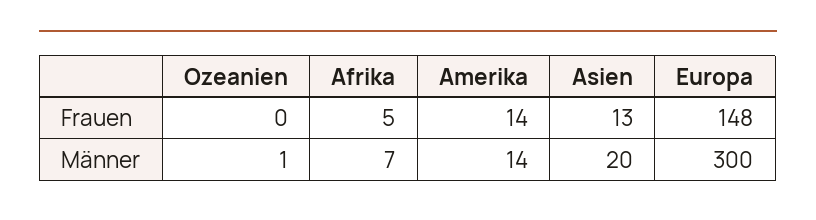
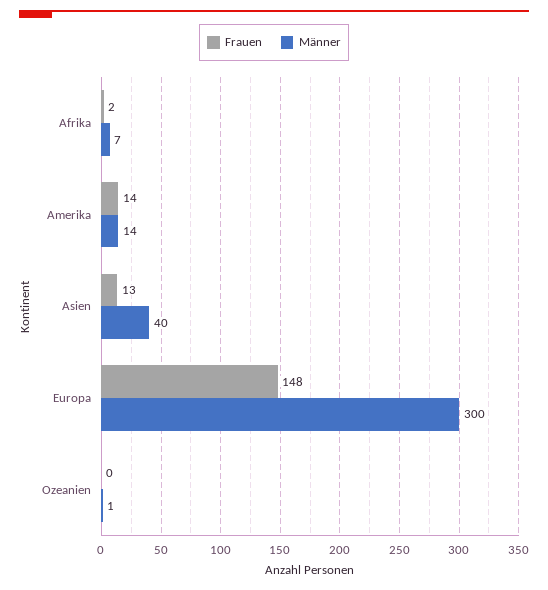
  {
    "Frauen": {
      "Ozeanien": 0,
-     "Afrika": 5,
+     "Afrika": 2,
      "Amerika": 14,
      "Asien": 13,
      "Europa": 148
    },
    "Männer": {
      "Ozeanien": 1,
      "Afrika": 7,
      "Amerika": 14,
-     "Asien": 20,
+     "Asien": 40,
      "Europa": 300
    }
  }

